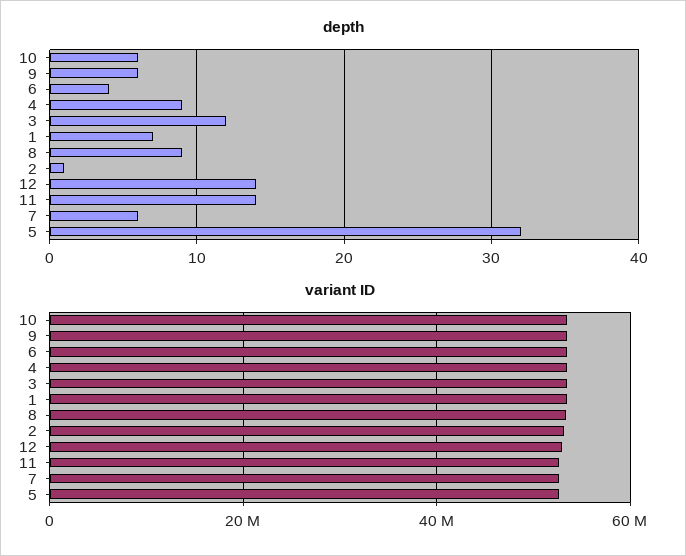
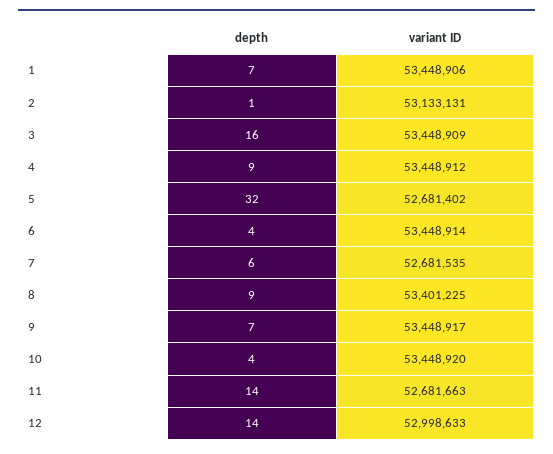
  {
    "depth": {
-     "10": 6,
+     "10": 4,
-     "9": 6,
+     "9": 7,
      "6": 4,
      "4": 9,
-     "3": 12,
+     "3": 16,
      "1": 7,
      "8": 9,
      "2": 1,
      "12": 14,
      "11": 14,
      "7": 6,
      "5": 32
    },
    "variant ID": {
      "10": 53448920,
      "9": 53448917,
      "6": 53448914,
      "4": 53448912,
      "3": 53448909,
      "1": 53448906,
      "8": 53401225,
      "2": 53133131,
      "12": 52998633,
      "11": 52681663,
      "7": 52681535,
      "5": 52681402
    }
  }

